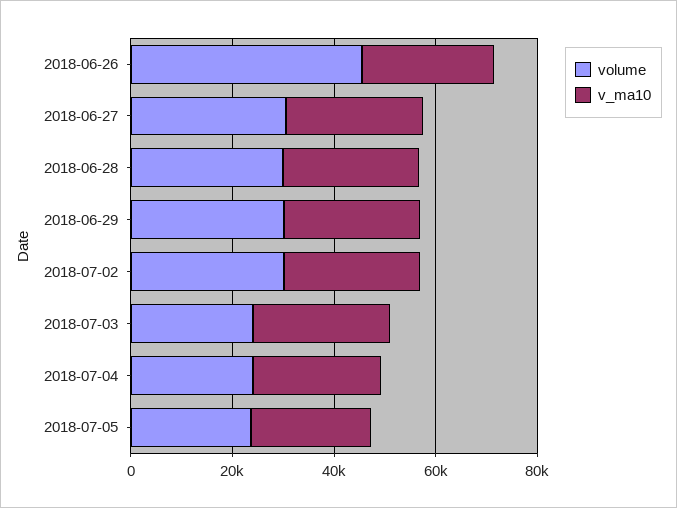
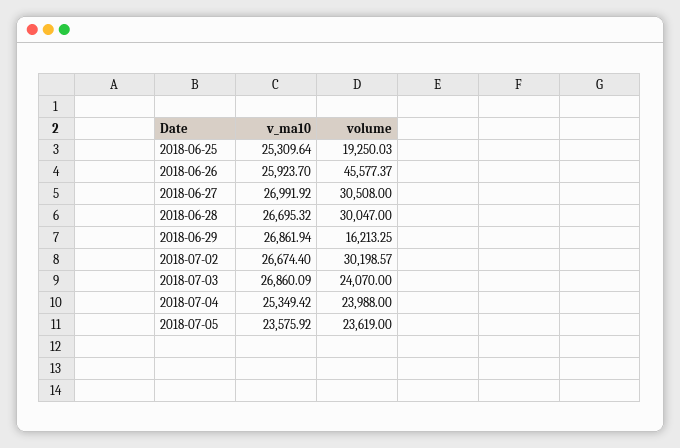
  {
    "volume": {
      "2018-06-26": 45577.37,
      "2018-06-27": 30508,
      "2018-06-28": 30047,
-     "2018-06-29": 30000,
+     "2018-06-29": 16213.25,
      "2018-07-02": 30198.57,
      "2018-07-03": 24070,
      "2018-07-04": 23988,
-     "2018-07-05": 23619
+     "2018-07-05": 23619,
+     "2018-06-25": 19250.03
    },
    "v_ma10": {
      "2018-06-26": 25923.7,
      "2018-06-27": 26991.92,
      "2018-06-28": 26695.32,
      "2018-06-29": 26861.94,
      "2018-07-02": 26674.4,
      "2018-07-03": 26860.09,
      "2018-07-04": 25349.42,
-     "2018-07-05": 23575.92
+     "2018-07-05": 23575.92,
+     "2018-06-25": 25309.64
    }
  }

